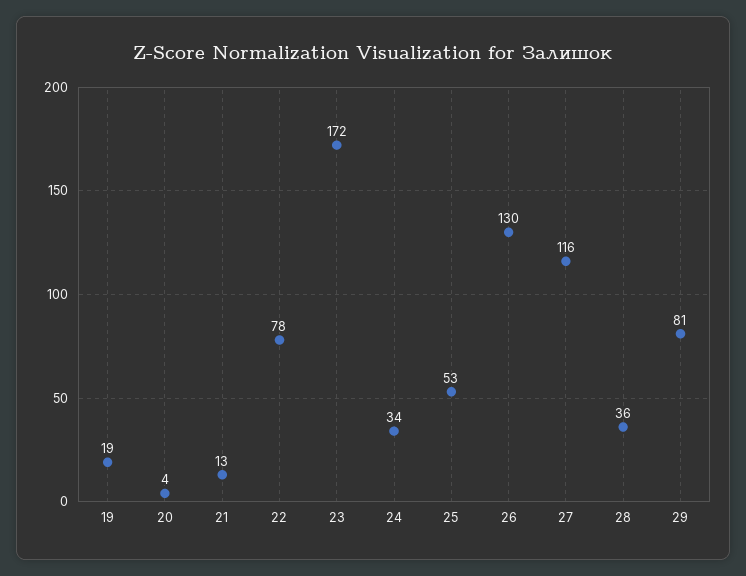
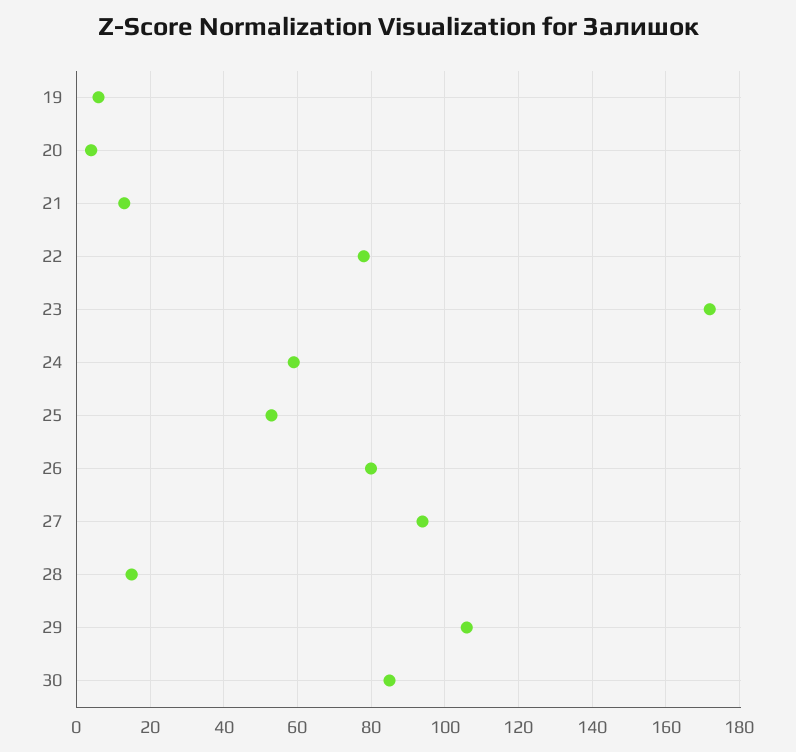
  {
-   "19": 19,
+   "19": 5,
    "20": 4,
    "21": 13,
    "22": 78,
    "23": 172,
-   "24": 34,
+   "24": 60,
    "25": 53,
-   "26": 130,
+   "26": 80,
-   "27": 116,
+   "27": 95,
-   "28": 36,
+   "28": 15,
-   "29": 81
+   "29": 105,
+   "30": 85
  }

